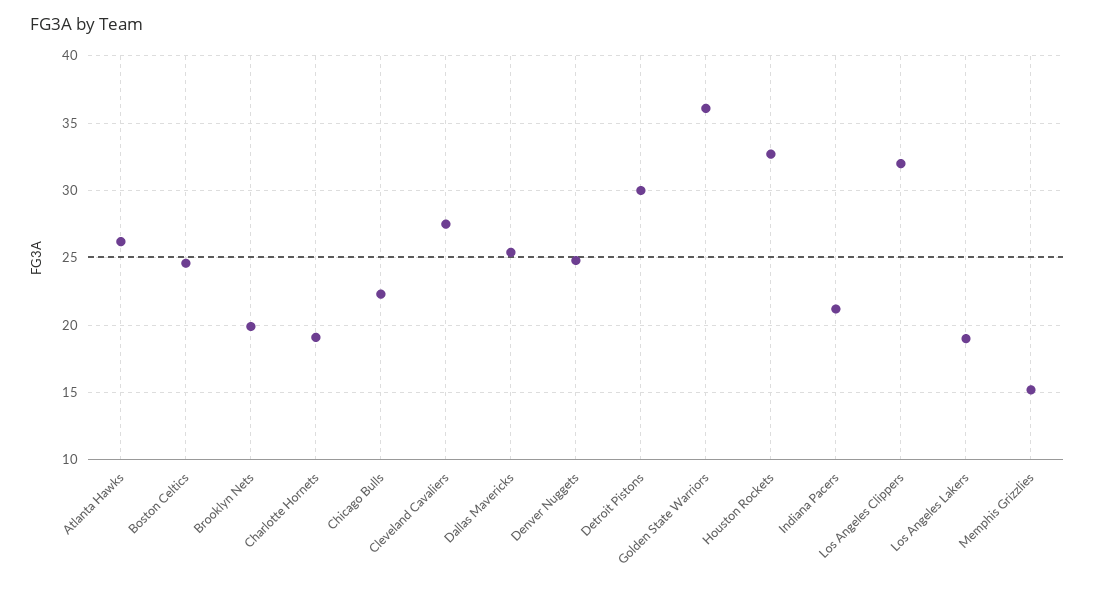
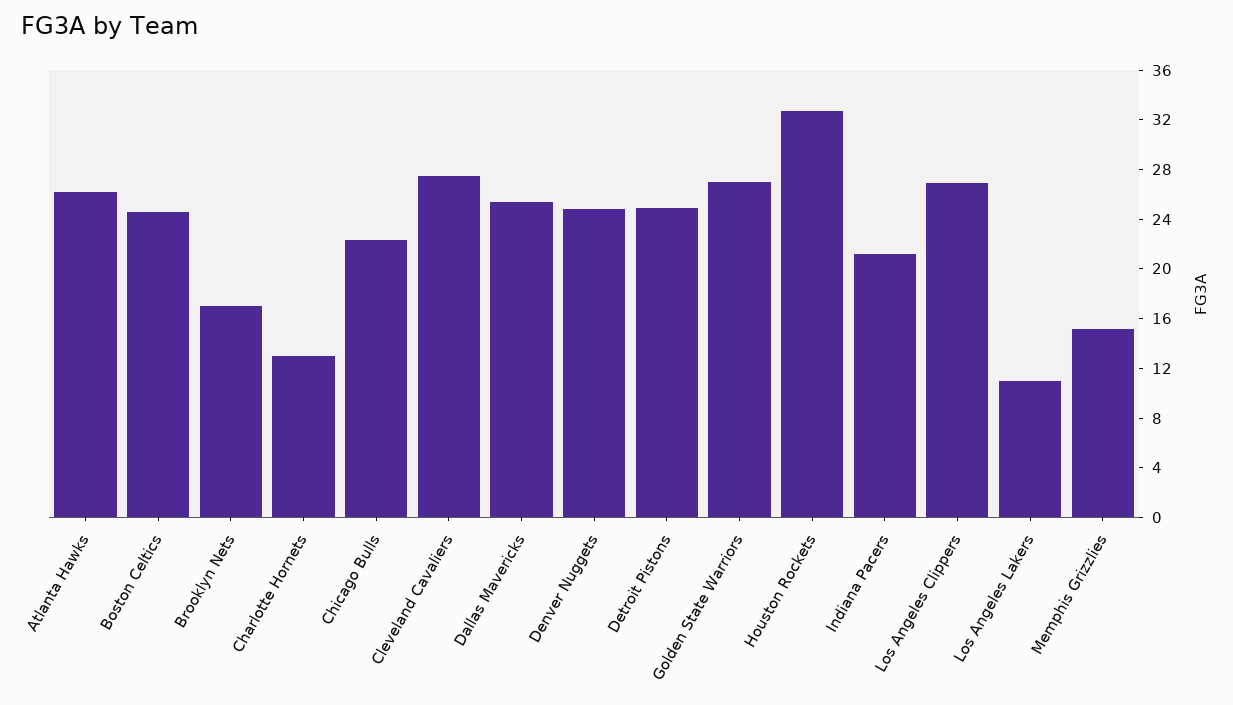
  {
    "Atlanta Hawks": 26,
    "Boston Celtics": 24.5,
-   "Brooklyn Nets": 20,
+   "Brooklyn Nets": 17,
-   "Charlotte Hornets": 19,
+   "Charlotte Hornets": 13,
    "Chicago Bulls": 22.5,
    "Cleveland Cavaliers": 27.5,
    "Dallas Mavericks": 25.5,
    "Denver Nuggets": 25,
-   "Detroit Pistons": 30,
+   "Detroit Pistons": 25,
-   "Golden State Warriors": 36,
+   "Golden State Warriors": 27,
    "Houston Rockets": 32.5,
    "Indiana Pacers": 21,
-   "Los Angeles Clippers": 32,
+   "Los Angeles Clippers": 27,
-   "Los Angeles Lakers": 19,
+   "Los Angeles Lakers": 11,
    "Memphis Grizzlies": 15
  }

